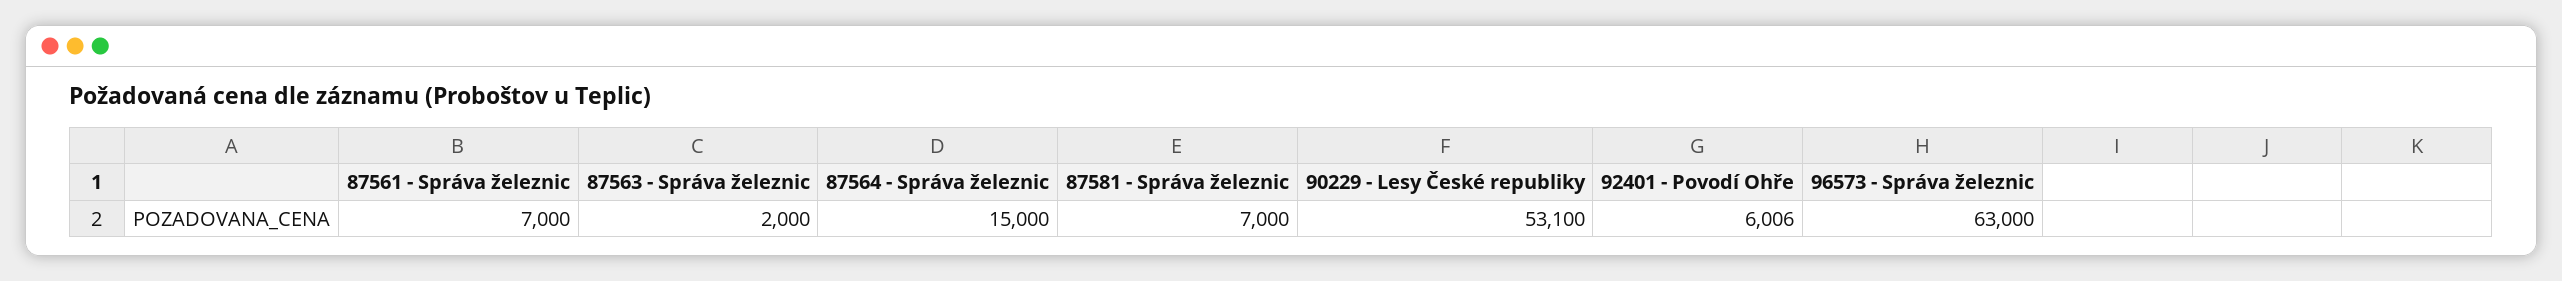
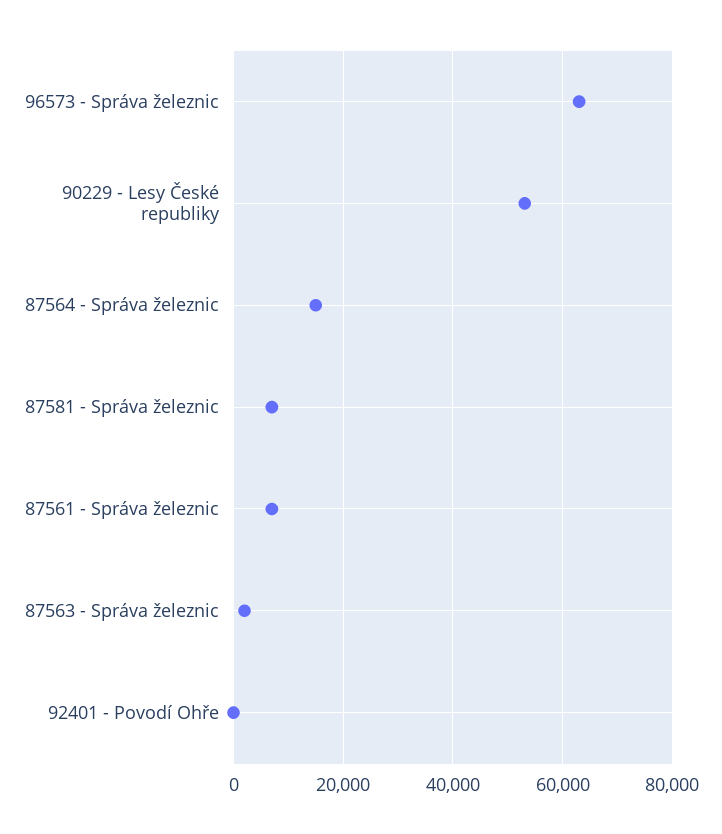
  {
    "87561 - Správa železnic": 7000,
    "87563 - Správa železnic": 2000,
    "87564 - Správa železnic": 15000,
    "87581 - Správa železnic": 7000,
    "90229 - Lesy České republiky": 53100,
-   "92401 - Povodí Ohře": 6006,
+   "92401 - Povodí Ohře": 0,
    "96573 - Správa železnic": 63000
  }

